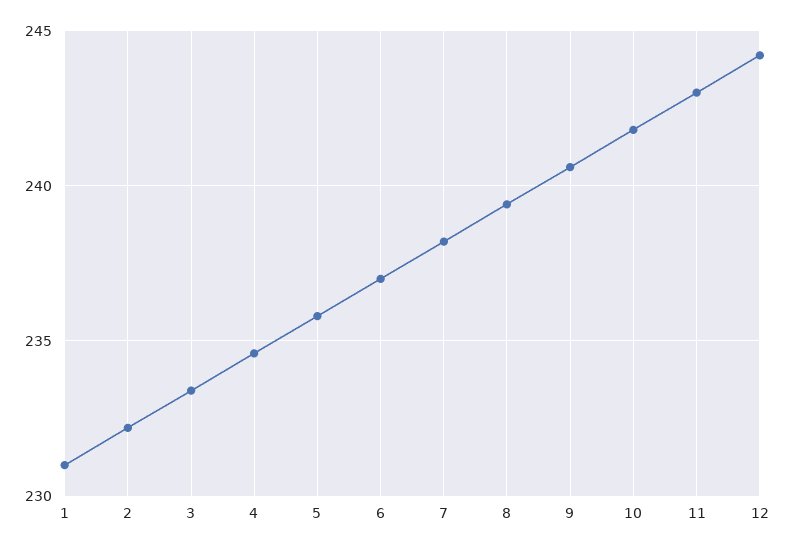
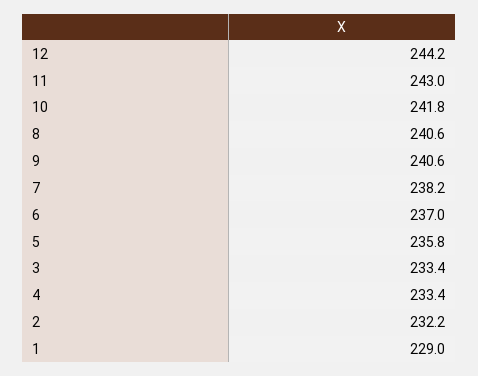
  {
-   "1": 231,
+   "1": 229,
    "2": 232.2,
    "3": 233.4,
-   "4": 234.5,
+   "4": 233.4,
    "5": 235.8,
    "6": 237,
    "7": 238.2,
-   "8": 239.5,
+   "8": 240.6,
    "9": 240.6,
    "10": 241.8,
    "11": 243,
    "12": 244.2
  }

